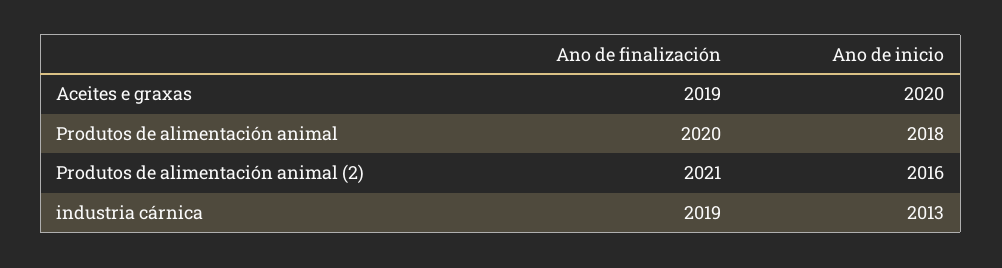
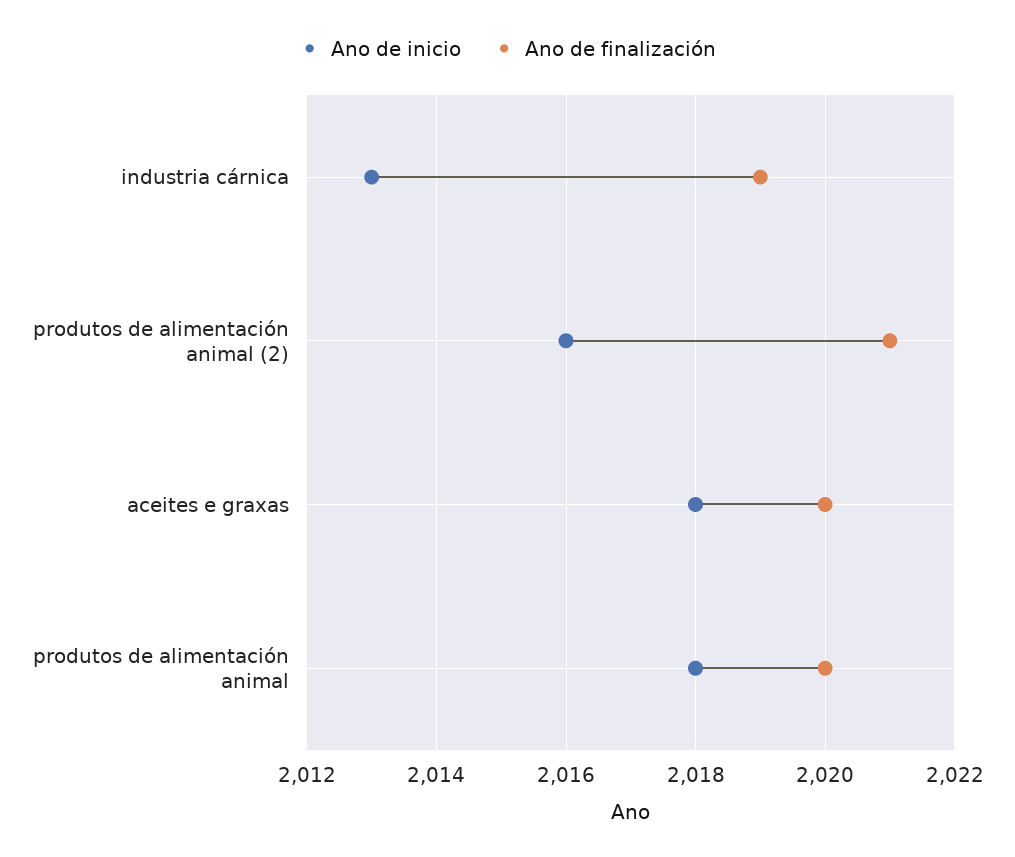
  {
    "Ano de finalización": {
-     "Aceites e graxas": 2019,
+     "Aceites e graxas": 2020,
      "Produtos de alimentación animal": 2020,
      "Produtos de alimentación animal (2)": 2021,
      "industria cárnica": 2019
    },
    "Ano de inicio": {
-     "Aceites e graxas": 2020,
+     "Aceites e graxas": 2018,
      "Produtos de alimentación animal": 2018,
      "Produtos de alimentación animal (2)": 2016,
      "industria cárnica": 2013
    }
  }

